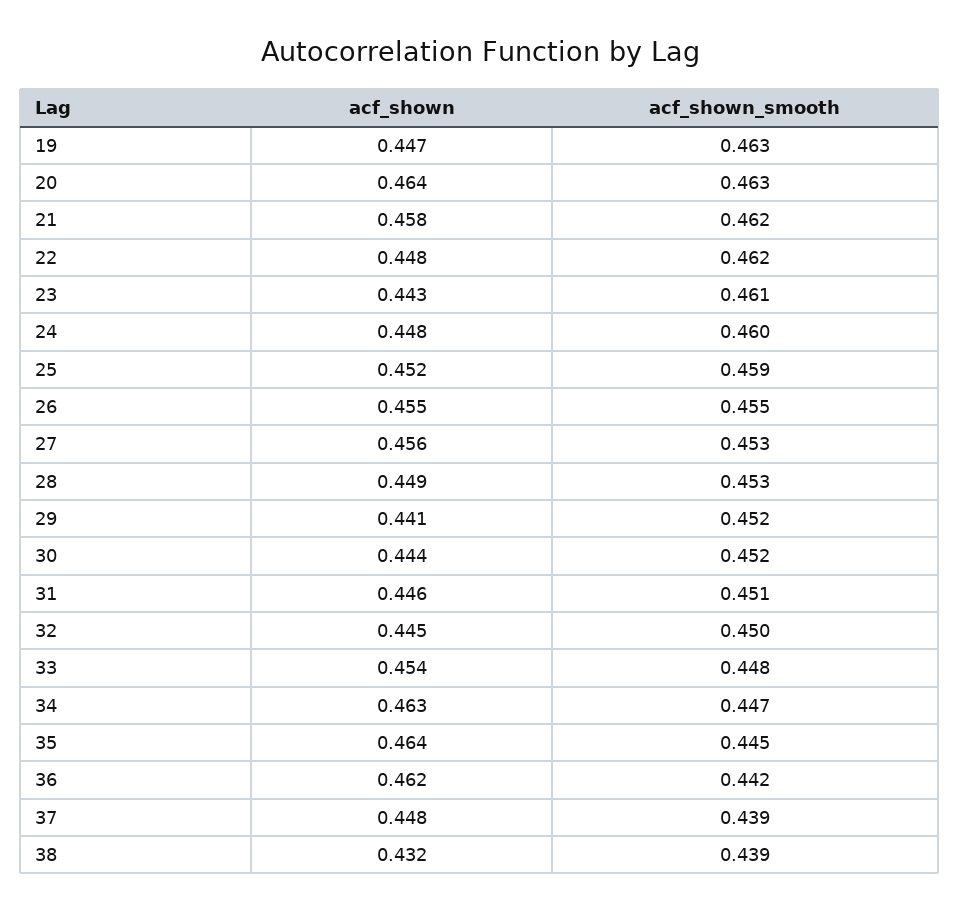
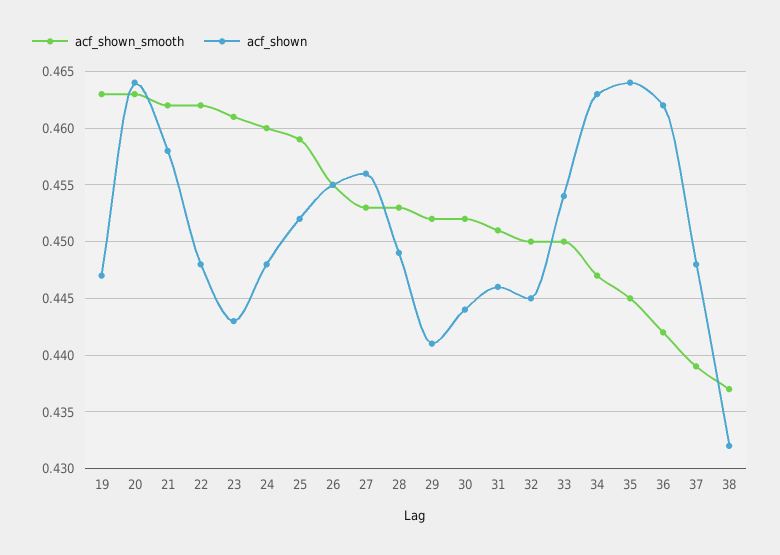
  {
    "acf_shown": {
      "19": 0.447,
      "20": 0.464,
      "21": 0.458,
      "22": 0.448,
      "23": 0.443,
      "24": 0.448,
      "25": 0.452,
      "26": 0.455,
      "27": 0.456,
      "28": 0.449,
      "29": 0.441,
      "30": 0.444,
      "31": 0.446,
      "32": 0.445,
      "33": 0.454,
      "34": 0.463,
      "35": 0.464,
      "36": 0.462,
      "37": 0.448,
      "38": 0.432
    },
    "acf_shown_smooth": {
      "19": 0.463,
      "20": 0.463,
      "21": 0.462,
      "22": 0.462,
      "23": 0.461,
      "24": 0.46,
      "25": 0.459,
      "26": 0.455,
      "27": 0.453,
      "28": 0.453,
      "29": 0.452,
      "30": 0.452,
      "31": 0.451,
      "32": 0.45,
-     "33": 0.448,
+     "33": 0.45,
      "34": 0.447,
      "35": 0.445,
      "36": 0.442,
      "37": 0.439,
-     "38": 0.439
+     "38": 0.437
    }
  }

